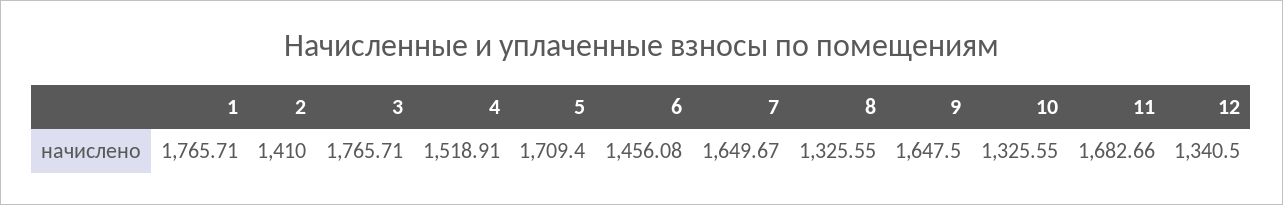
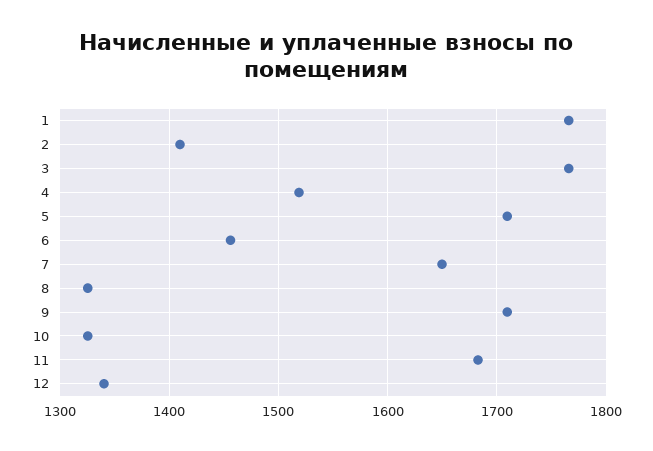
  {
    "1": 1765.71,
    "2": 1410,
    "3": 1765.71,
    "4": 1518.91,
    "5": 1709.4,
    "6": 1456.08,
    "7": 1649.67,
    "8": 1325.55,
-   "9": 1647.5,
+   "9": 1710,
    "10": 1325.55,
    "11": 1682.66,
    "12": 1340.5
  }

